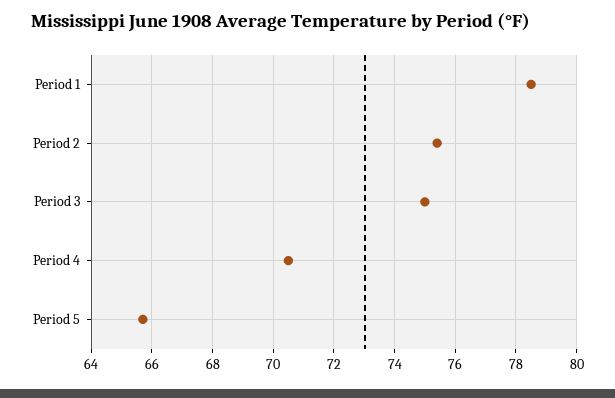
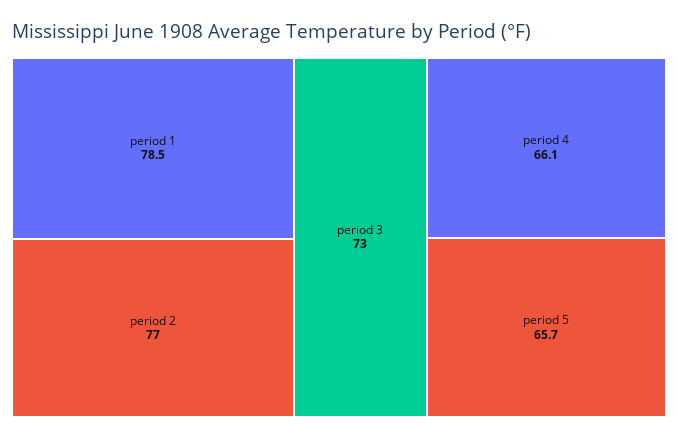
  {
    "Period 1": 78.5,
-   "Period 2": 75.5,
+   "Period 2": 77,
-   "Period 3": 75,
+   "Period 3": 73,
-   "Period 4": 70.5,
+   "Period 4": 66.1,
    "Period 5": 65.7
  }

